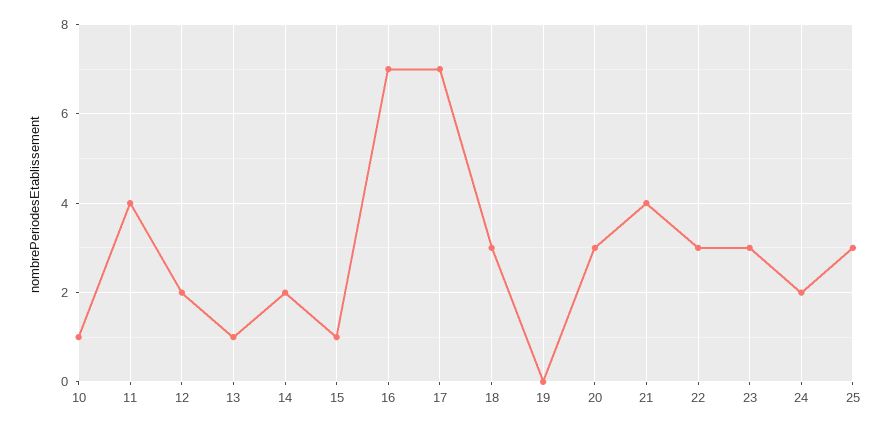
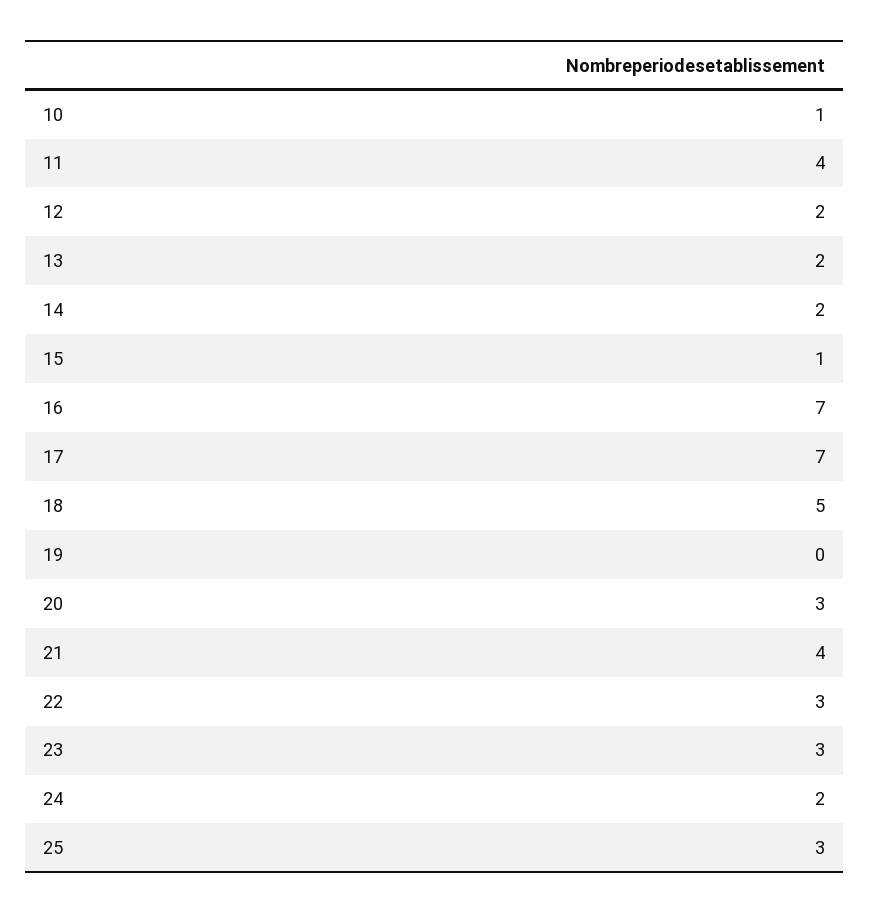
  {
    "10": 1,
    "11": 4,
    "12": 2,
-   "13": 1,
+   "13": 2,
    "14": 2,
    "15": 1,
    "16": 7,
    "17": 7,
-   "18": 3,
+   "18": 5,
    "19": 0,
    "20": 3,
    "21": 4,
    "22": 3,
    "23": 3,
    "24": 2,
    "25": 3
  }

